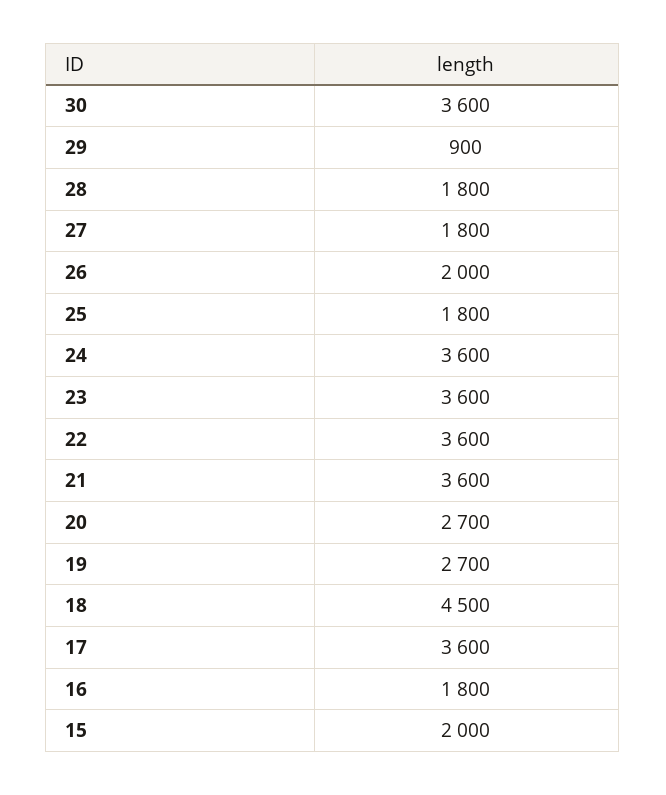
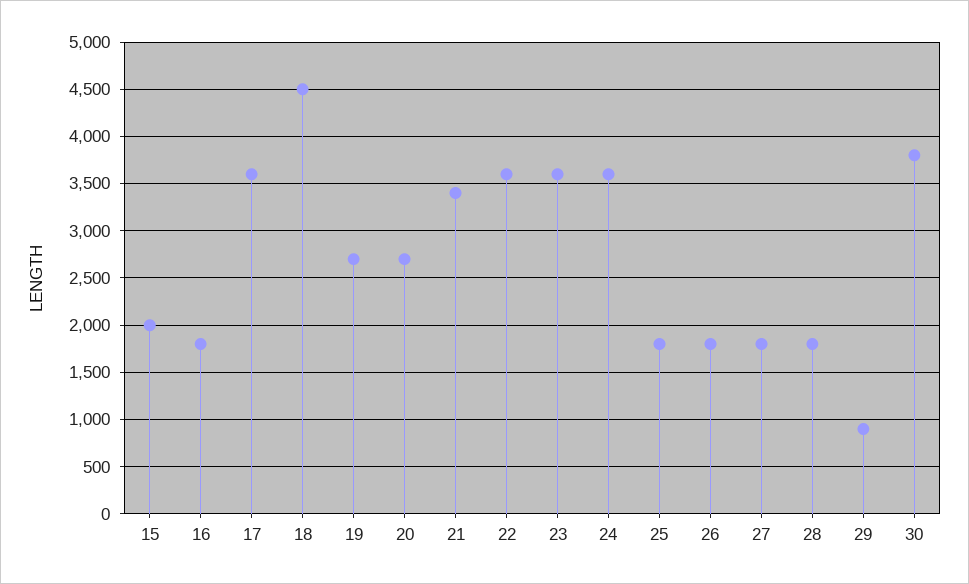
  {
-   "30": 3600,
+   "30": 3800,
    "29": 900,
    "28": 1800,
    "27": 1800,
-   "26": 2000,
+   "26": 1800,
    "25": 1800,
    "24": 3600,
    "23": 3600,
    "22": 3600,
-   "21": 3600,
+   "21": 3400,
    "20": 2700,
    "19": 2700,
    "18": 4500,
    "17": 3600,
    "16": 1800,
    "15": 2000
  }

